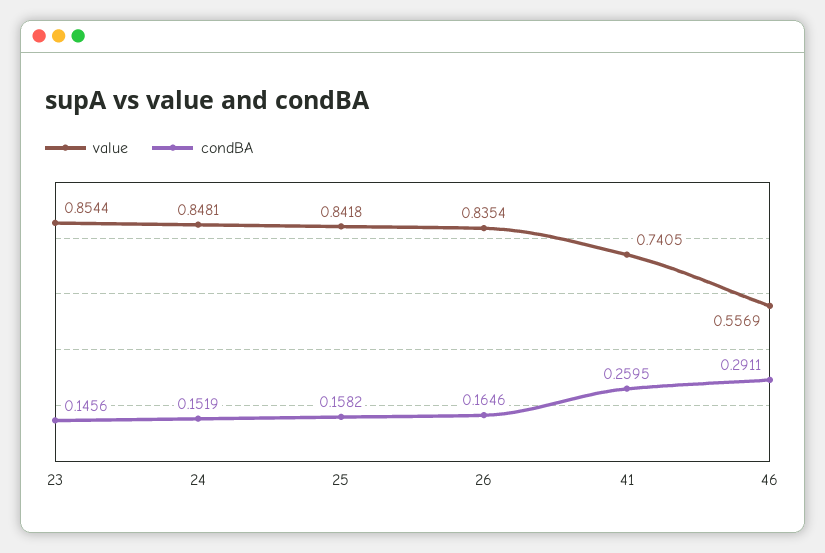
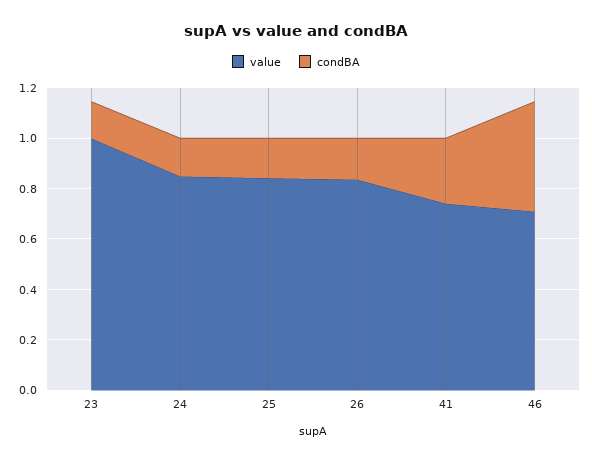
  {
    "value": {
-     "23": 0.8544,
+     "23": 1,
      "24": 0.8481,
      "25": 0.8418,
      "26": 0.8354,
      "41": 0.7405,
-     "46": 0.5569
+     "46": 0.7
    },
    "condBA": {
      "23": 0.1456,
      "24": 0.1519,
      "25": 0.1582,
      "26": 0.1646,
      "41": 0.2595,
-     "46": 0.2911
+     "46": 0.45
    }
  }

